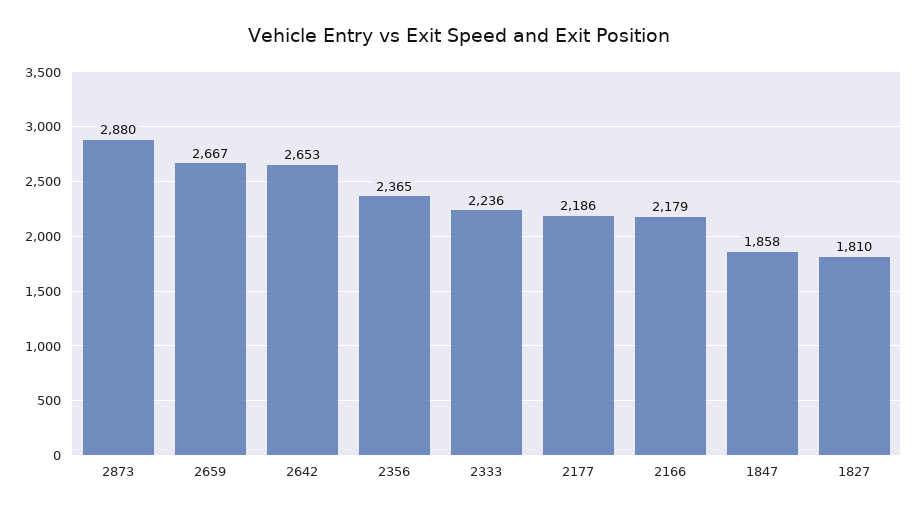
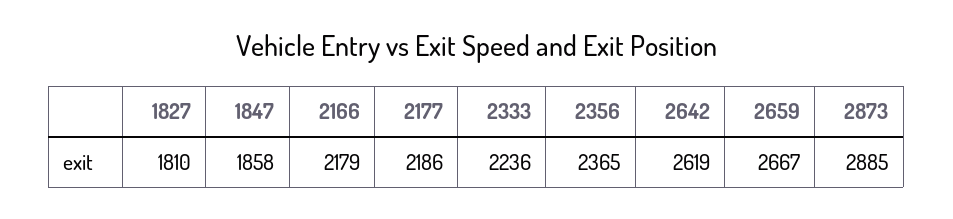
  {
-   "2873": 2880,
+   "2873": 2885,
    "2659": 2667,
-   "2642": 2653,
+   "2642": 2619,
    "2356": 2365,
    "2333": 2236,
    "2177": 2186,
    "2166": 2179,
    "1847": 1858,
    "1827": 1810
  }

